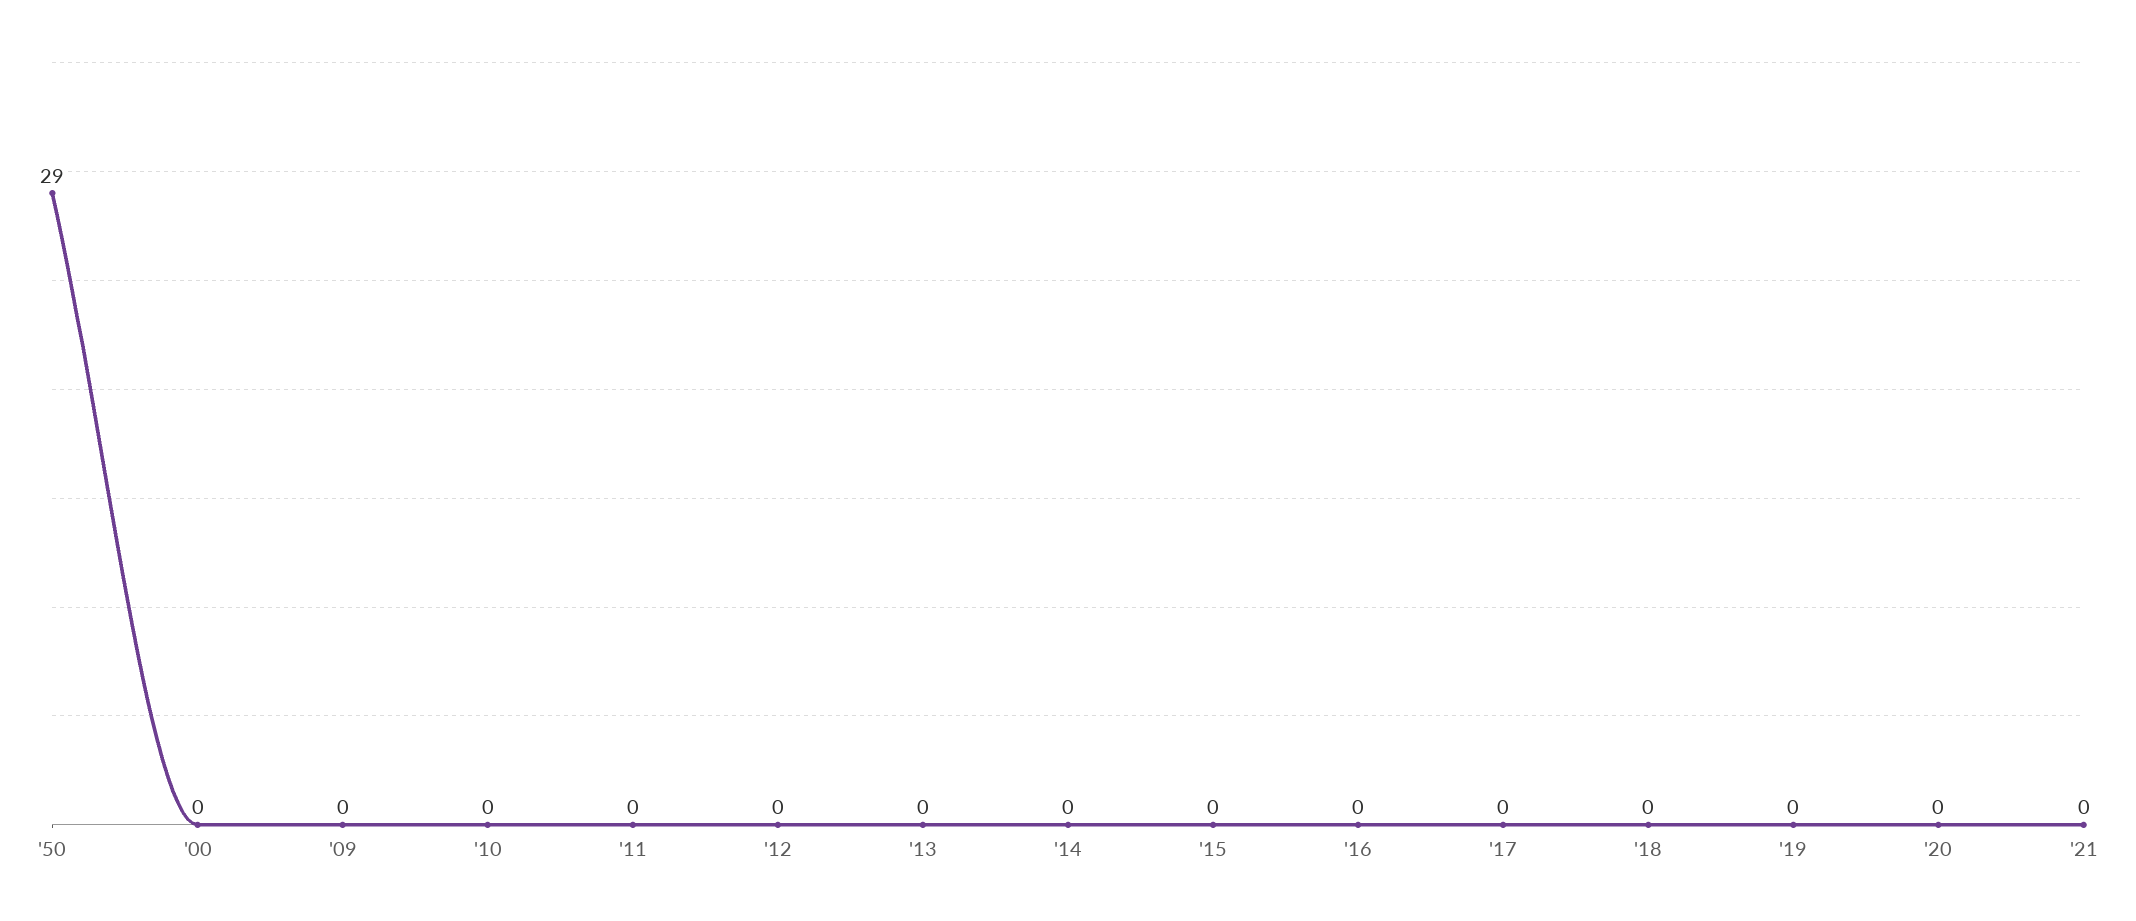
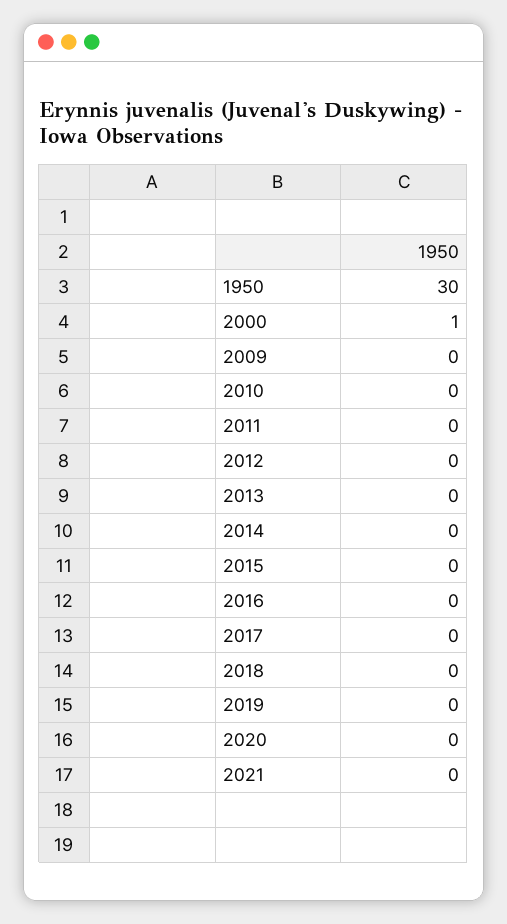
  {
-   "'50": 29,
+   "'50": 30,
-   "'00": 0,
+   "'00": 1,
    "'09": 0,
    "'10": 0,
    "'11": 0,
    "'12": 0,
    "'13": 0,
    "'14": 0,
    "'15": 0,
    "'16": 0,
    "'17": 0,
    "'18": 0,
    "'19": 0,
    "'20": 0,
    "'21": 0
  }

